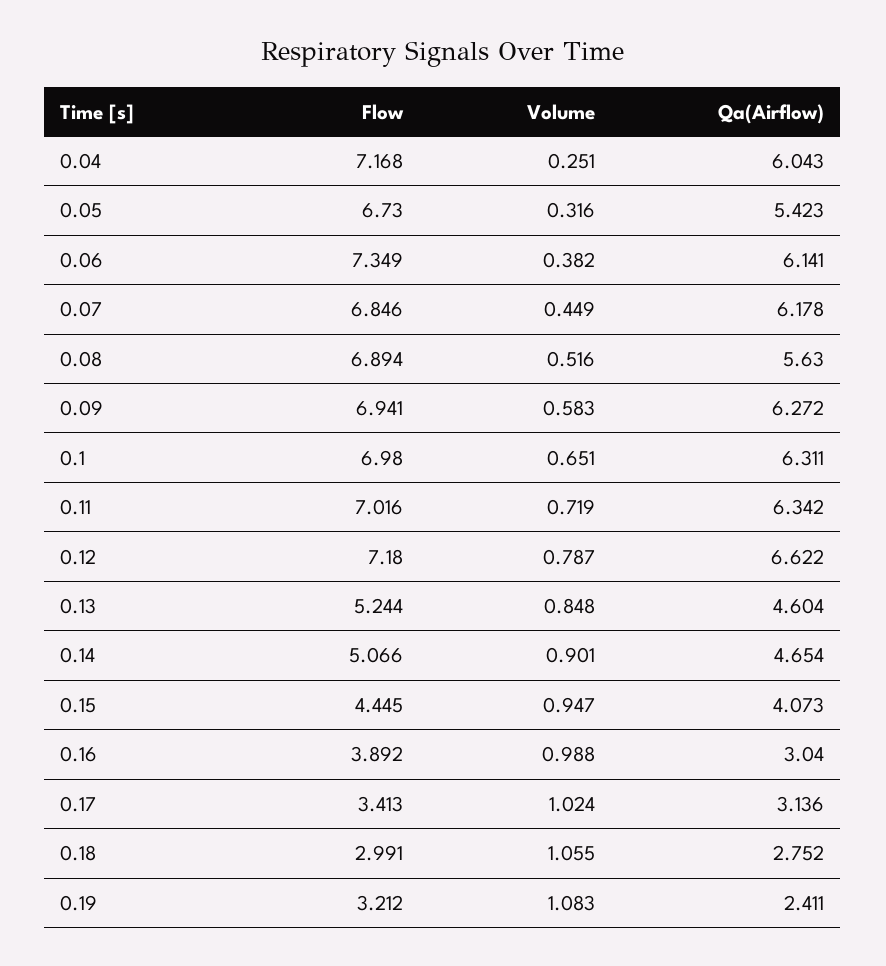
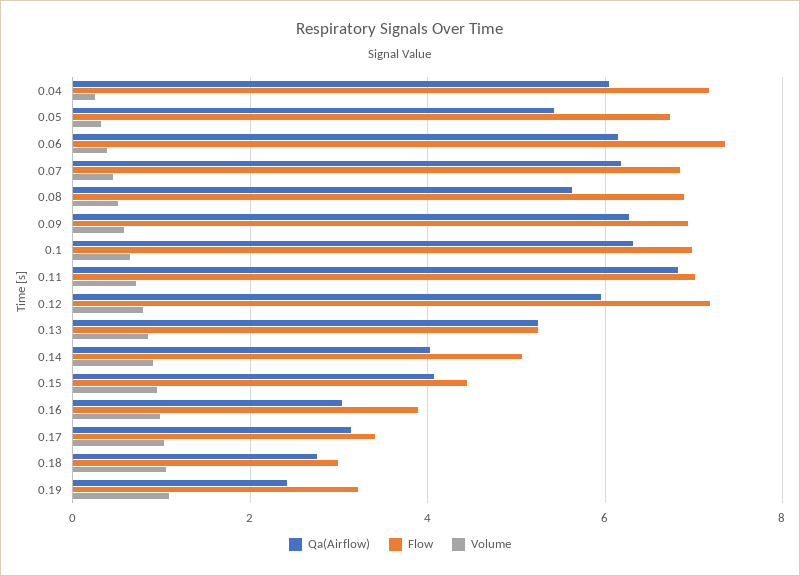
  {
    "Flow": {
      "0.04": 7.168,
      "0.05": 6.73,
      "0.06": 7.349,
      "0.07": 6.846,
      "0.08": 6.894,
      "0.09": 6.941,
      "0.1": 6.98,
      "0.11": 7.016,
      "0.12": 7.18,
      "0.13": 5.244,
      "0.14": 5.066,
      "0.15": 4.445,
      "0.16": 3.892,
      "0.17": 3.413,
      "0.18": 2.991,
      "0.19": 3.212
    },
    "Volume": {
      "0.04": 0.251,
      "0.05": 0.316,
      "0.06": 0.382,
      "0.07": 0.449,
      "0.08": 0.516,
      "0.09": 0.583,
      "0.1": 0.651,
      "0.11": 0.719,
      "0.12": 0.787,
      "0.13": 0.848,
      "0.14": 0.901,
      "0.15": 0.947,
      "0.16": 0.988,
      "0.17": 1.024,
      "0.18": 1.055,
      "0.19": 1.083
    },
    "Qa(Airflow)": {
      "0.04": 6.043,
      "0.05": 5.423,
      "0.06": 6.141,
      "0.07": 6.178,
      "0.08": 5.63,
      "0.09": 6.272,
      "0.1": 6.311,
-     "0.11": 6.342,
+     "0.11": 6.8,
-     "0.12": 6.622,
+     "0.12": 6,
-     "0.13": 4.604,
+     "0.13": 5.2,
-     "0.14": 4.654,
+     "0.14": 4,
      "0.15": 4.073,
      "0.16": 3.04,
      "0.17": 3.136,
      "0.18": 2.752,
      "0.19": 2.411
    }
  }

